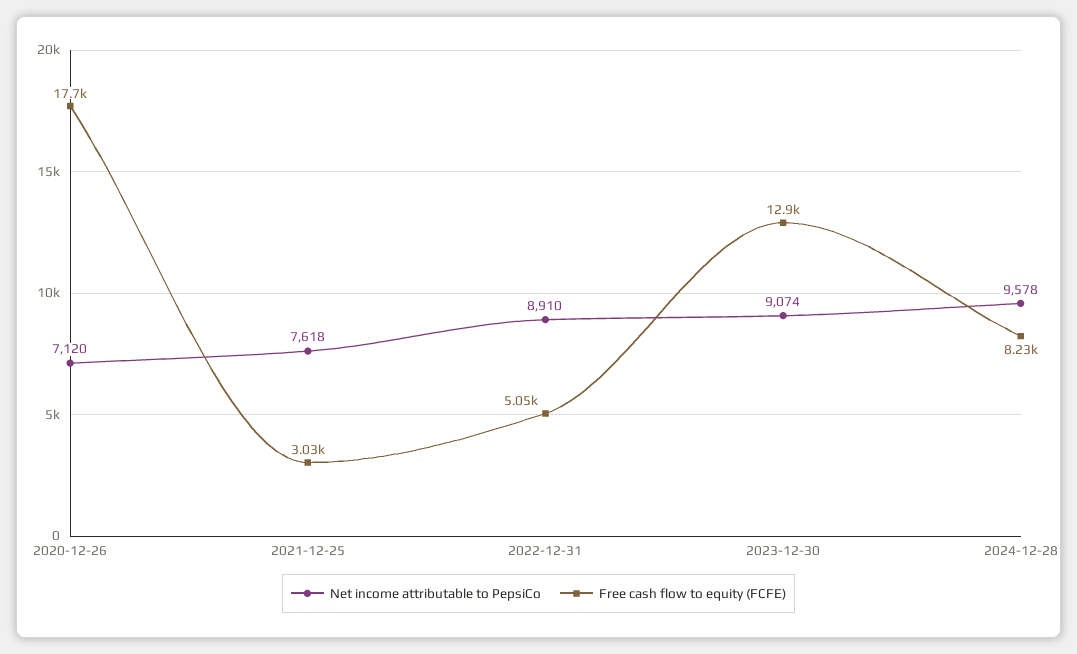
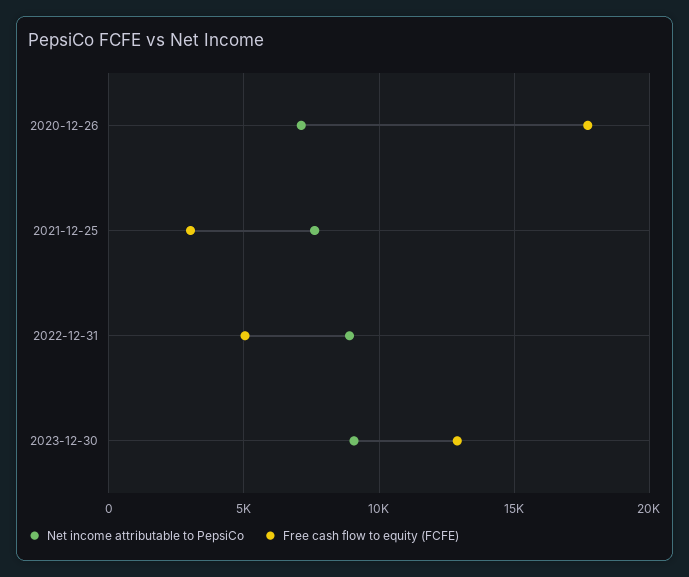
  {
    "Net income attributable to PepsiCo": {
      "2020-12-26": 7120,
      "2021-12-25": 7618,
      "2022-12-31": 8910,
-     "2023-12-30": 9074,
+     "2023-12-30": 9074
-     "2024-12-28": 9578
    },
    "Free cash flow to equity (FCFE)": {
      "2020-12-26": 17700,
      "2021-12-25": 3030,
      "2022-12-31": 5050,
-     "2023-12-30": 12900,
+     "2023-12-30": 12900
-     "2024-12-28": 8230
    }
  }

